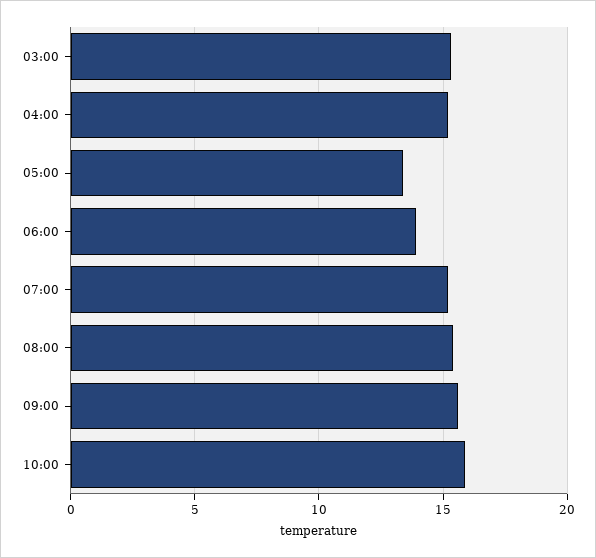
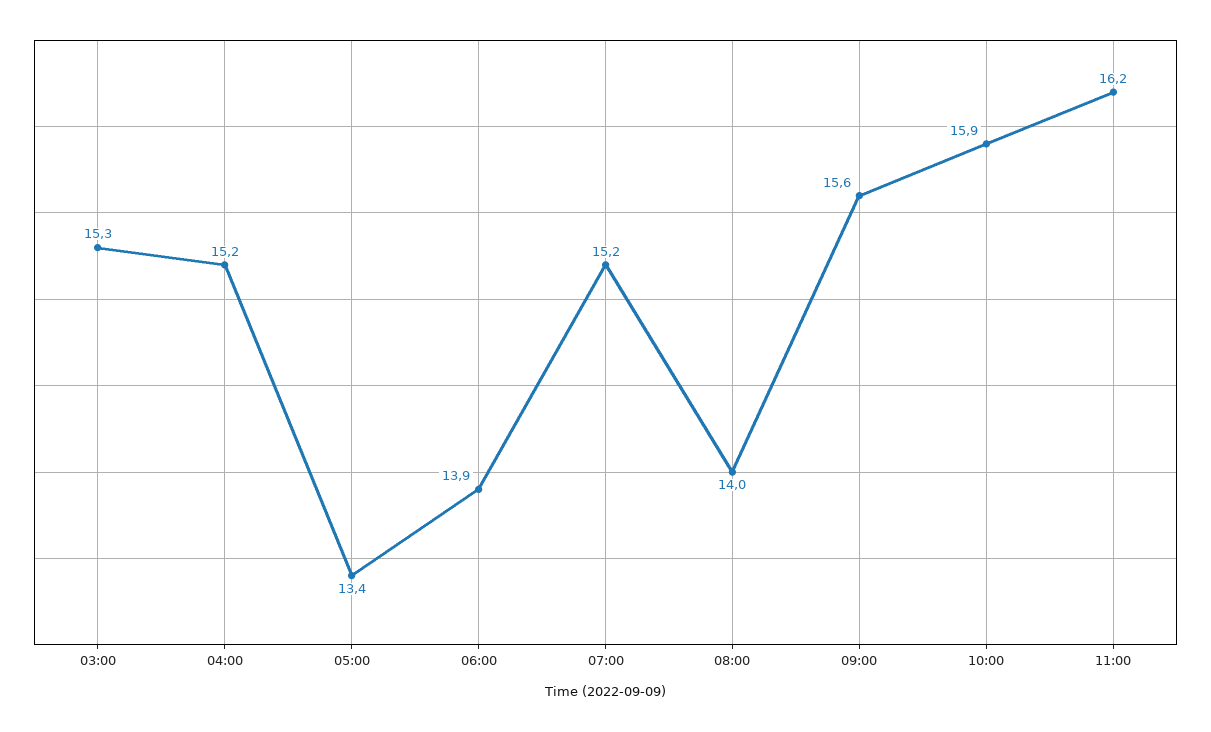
  {
    "03:00": 15.3,
    "04:00": 15.2,
    "05:00": 13.4,
    "06:00": 13.9,
    "07:00": 15.2,
-   "08:00": 15.5,
+   "08:00": 14,
    "09:00": 15.6,
-   "10:00": 15.9
+   "10:00": 15.9,
+   "11:00": 16.2
  }

